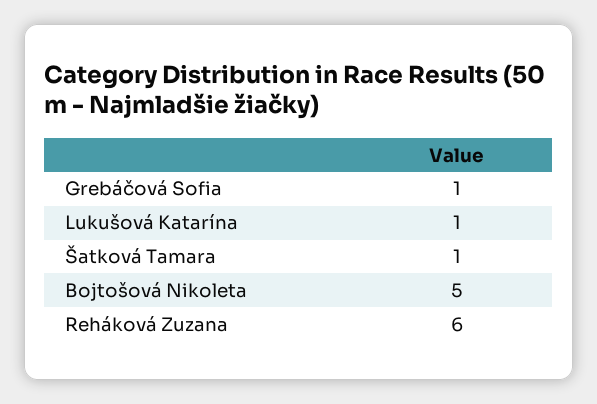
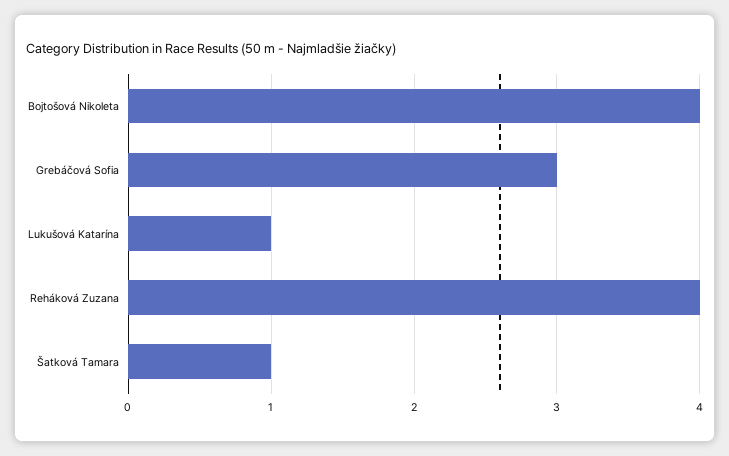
  {
-   "Grebáčová Sofia": 1,
+   "Grebáčová Sofia": 3,
    "Lukušová Katarína": 1,
    "Šatková Tamara": 1,
-   "Bojtošová Nikoleta": 5,
+   "Bojtošová Nikoleta": 4,
-   "Reháková Zuzana": 6
+   "Reháková Zuzana": 4
  }

